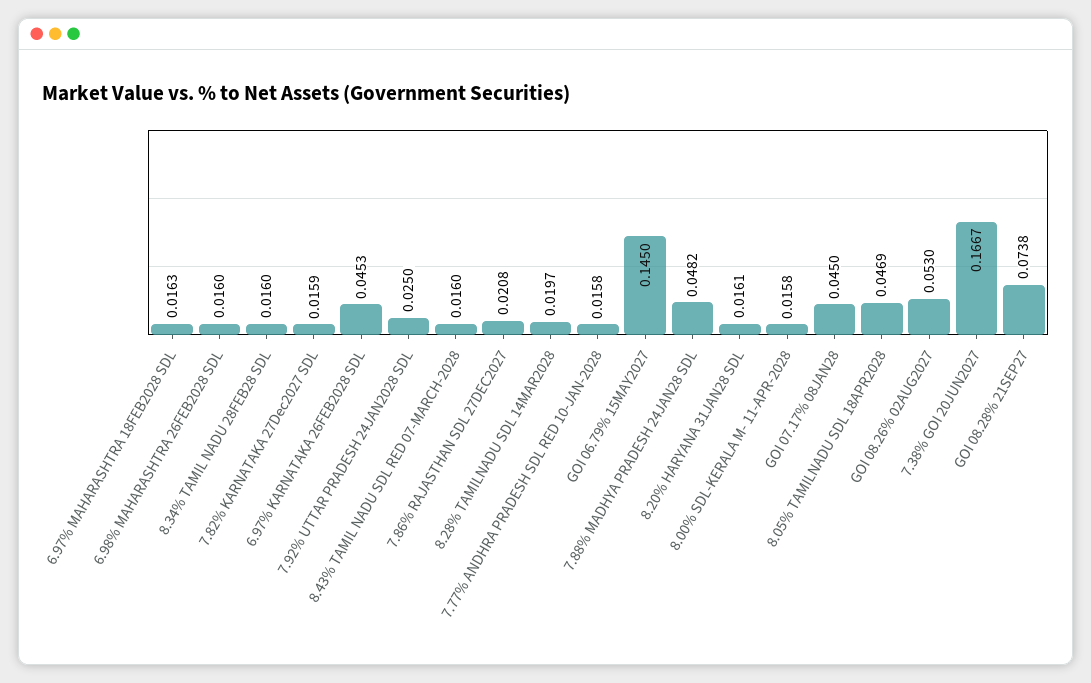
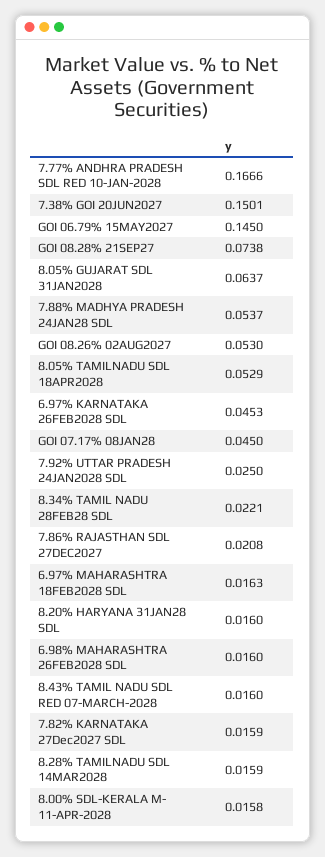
  {
    "6.97% MAHARASHTRA 18FEB2028 SDL": 0.0163,
    "6.98% MAHARASHTRA 26FEB2028 SDL": 0.016,
-   "8.34% TAMIL NADU 28FEB28 SDL": 0.016,
+   "8.34% TAMIL NADU 28FEB28 SDL": 0.0221,
    "7.82% KARNATAKA 27Dec2027 SDL": 0.0159,
    "6.97% KARNATAKA 26FEB2028 SDL": 0.0453,
    "7.92% UTTAR PRADESH 24JAN2028 SDL": 0.025,
    "8.43% TAMIL NADU SDL RED 07-MARCH-2028": 0.016,
    "7.86% RAJASTHAN SDL 27DEC2027": 0.0208,
-   "8.28% TAMILNADU SDL 14MAR2028": 0.0197,
+   "8.28% TAMILNADU SDL 14MAR2028": 0.0159,
-   "7.77% ANDHRA PRADESH SDL RED 10-JAN-2028": 0.0158,
+   "7.77% ANDHRA PRADESH SDL RED 10-JAN-2028": 0.1666,
    "GOI 06.79% 15MAY2027": 0.145,
-   "7.88% MADHYA PRADESH 24JAN28 SDL": 0.0482,
+   "7.88% MADHYA PRADESH 24JAN28 SDL": 0.0537,
-   "8.20% HARYANA 31JAN28 SDL": 0.0161,
+   "8.20% HARYANA 31JAN28 SDL": 0.016,
    "8.00% SDL-KERALA M- 11-APR-2028": 0.0158,
    "GOI 07.17% 08JAN28": 0.045,
-   "8.05% TAMILNADU SDL 18APR2028": 0.0469,
+   "8.05% TAMILNADU SDL 18APR2028": 0.0529,
    "GOI 08.26% 02AUG2027": 0.053,
-   "7.38% GOI 20JUN2027": 0.1667,
+   "7.38% GOI 20JUN2027": 0.1501,
-   "GOI 08.28% 21SEP27": 0.0738
+   "GOI 08.28% 21SEP27": 0.0738,
+   "8.05% GUJARAT SDL 31JAN2028": 0.0637
  }

